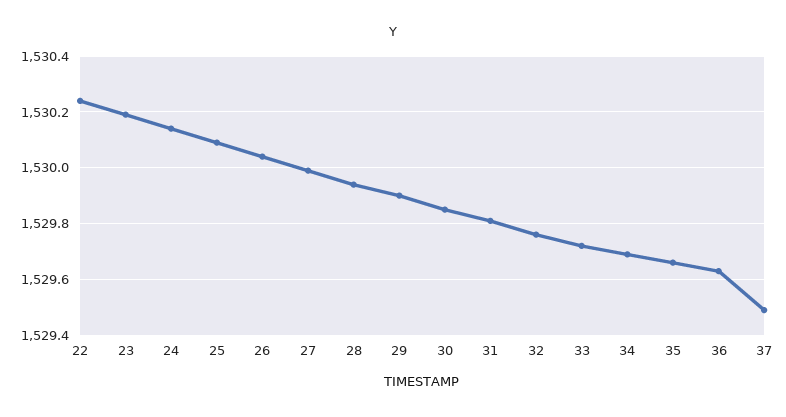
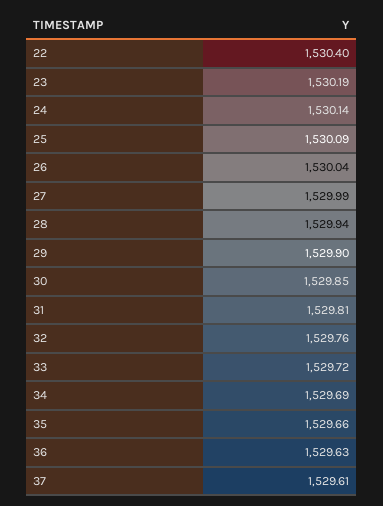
  {
-   "22": 1530.25,
+   "22": 1530.4,
    "23": 1530.19,
    "24": 1530.14,
    "25": 1530.09,
    "26": 1530.04,
    "27": 1529.99,
    "28": 1529.94,
    "29": 1529.9,
    "30": 1529.85,
    "31": 1529.81,
    "32": 1529.76,
    "33": 1529.72,
    "34": 1529.69,
    "35": 1529.66,
    "36": 1529.63,
-   "37": 1529.5
+   "37": 1529.61
  }

